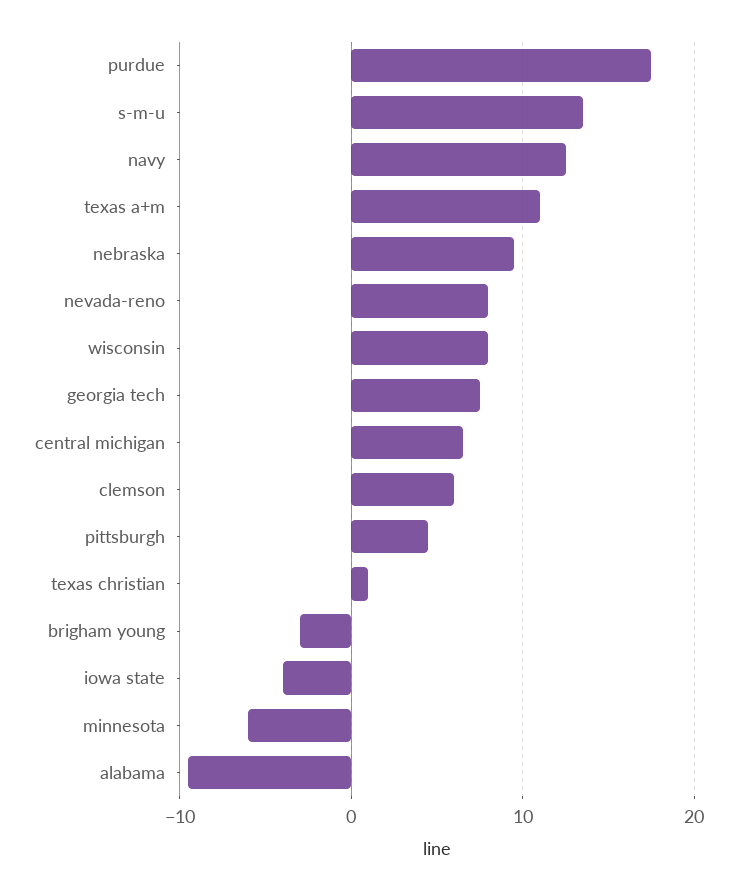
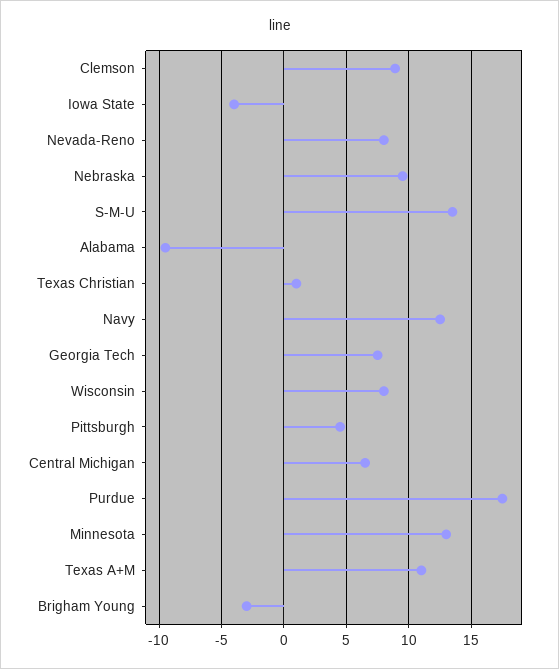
  {
    "purdue": 17.5,
    "s-m-u": 13.5,
    "navy": 12.5,
    "texas a+m": 11,
    "nebraska": 9.5,
    "nevada-reno": 8,
    "wisconsin": 8,
    "georgia tech": 7.5,
    "central michigan": 6.5,
-   "clemson": 6,
+   "clemson": 9,
    "pittsburgh": 4.5,
    "texas christian": 1,
    "brigham young": -3,
    "iowa state": -4,
-   "minnesota": -6,
+   "minnesota": 13,
    "alabama": -9.5
  }

